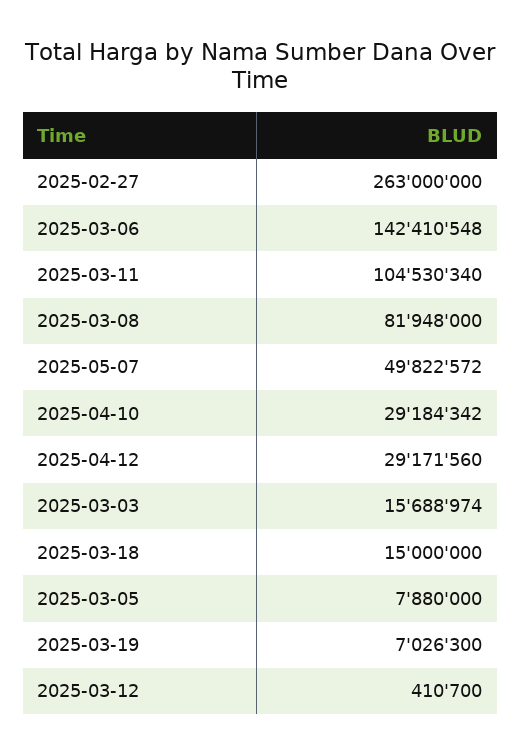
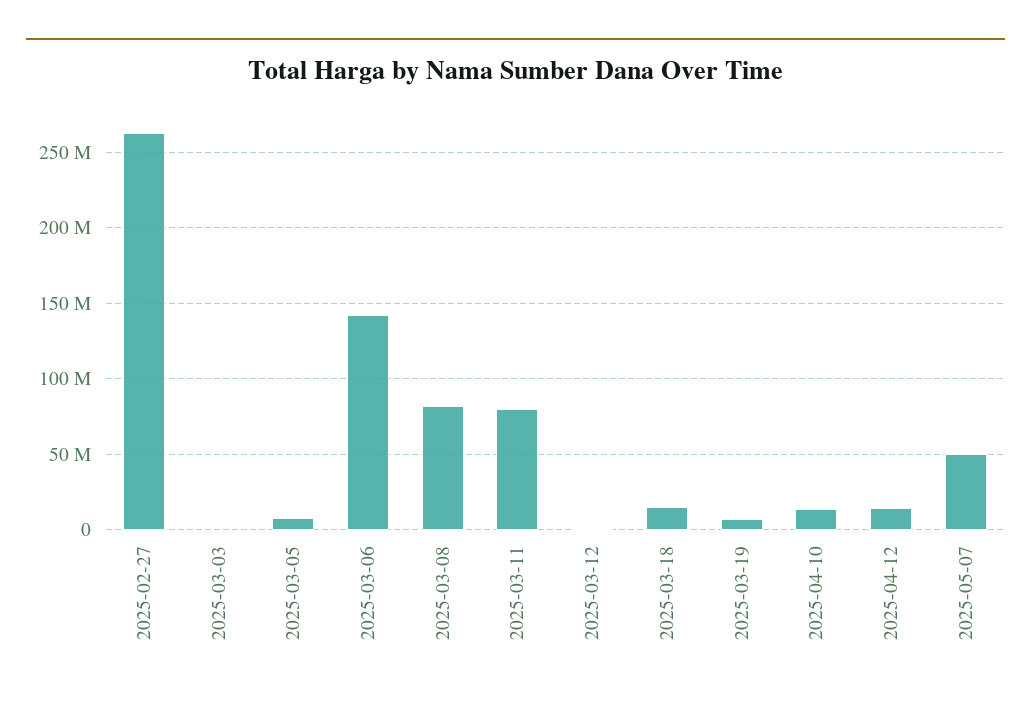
  {
    "2025-02-27": 263000000,
    "2025-03-06": 142410548,
-   "2025-03-11": 104530340,
+   "2025-03-11": 80000000,
    "2025-03-08": 81948000,
    "2025-05-07": 49822572,
-   "2025-04-10": 29184342,
+   "2025-04-10": 15000000,
-   "2025-04-12": 29171560,
+   "2025-04-12": 15000000,
-   "2025-03-03": 15688974,
+   "2025-03-03": 0,
    "2025-03-18": 15000000,
    "2025-03-05": 7880000,
    "2025-03-19": 7026300,
    "2025-03-12": 410700
  }

